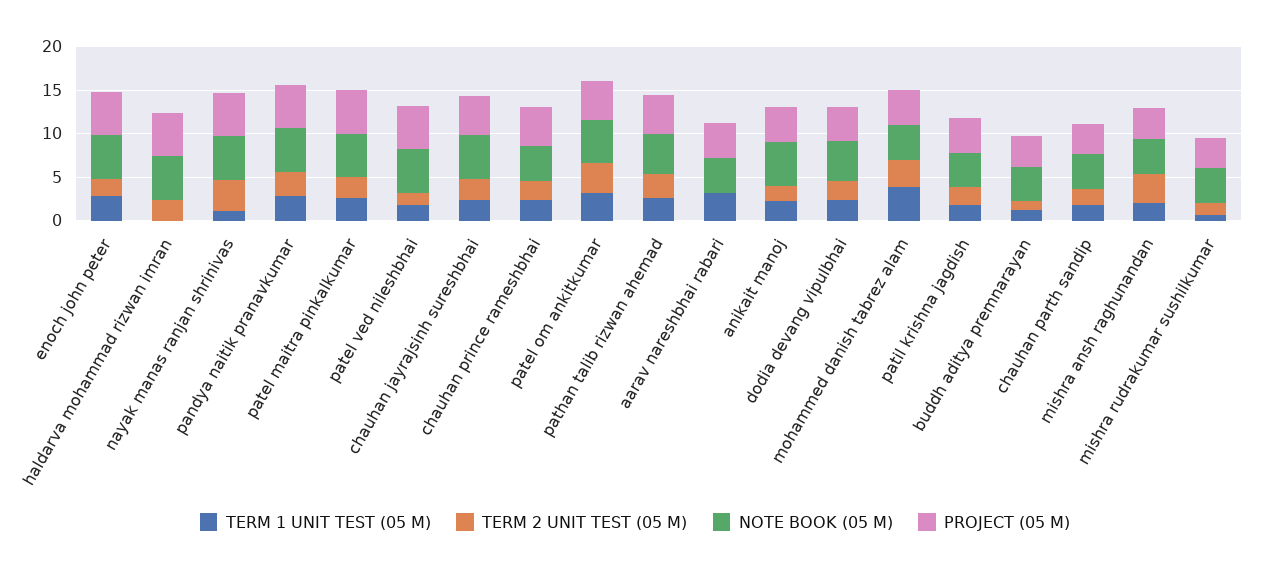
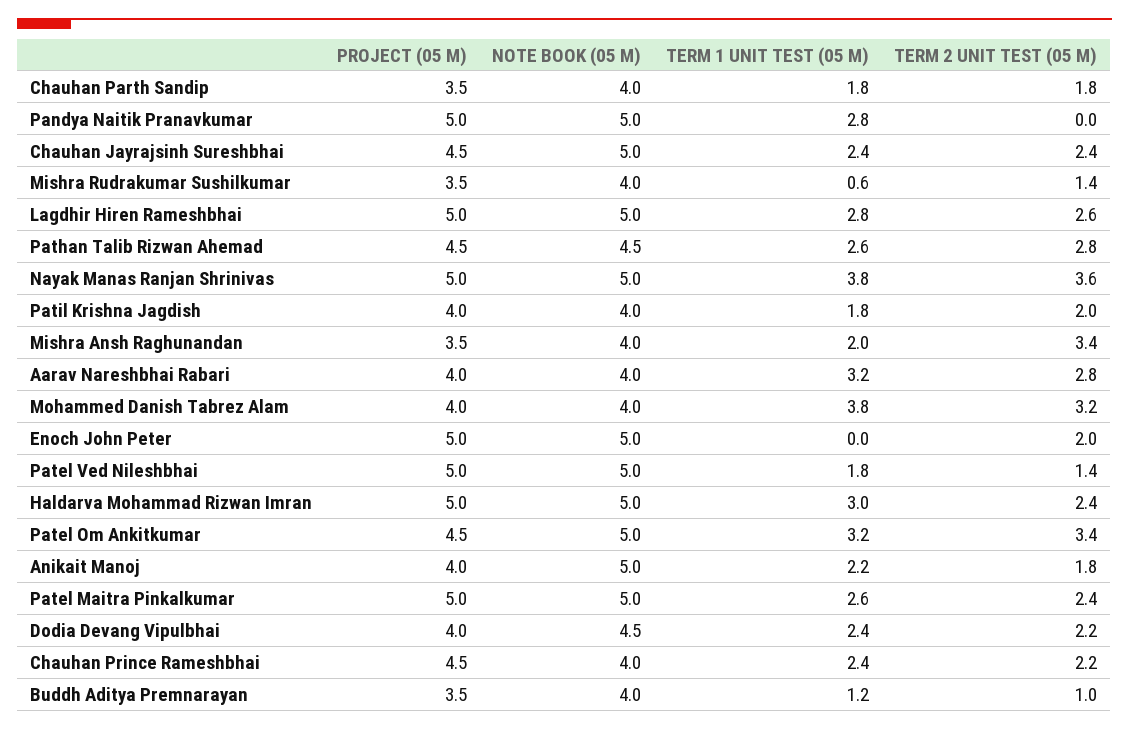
  {
    "TERM 1 UNIT TEST (05 M)": {
-     "enoch john peter": 3,
+     "enoch john peter": 0,
-     "haldarva mohammad rizwan imran": 0,
+     "haldarva mohammad rizwan imran": 3,
-     "nayak manas ranjan shrinivas": 1,
+     "nayak manas ranjan shrinivas": 3.8,
      "pandya naitik pranavkumar": 2.8,
      "patel maitra pinkalkumar": 2.6,
      "patel ved nileshbhai": 1.8,
      "chauhan jayrajsinh sureshbhai": 2.4,
      "chauhan prince rameshbhai": 2.4,
      "patel om ankitkumar": 3.2,
      "pathan talib rizwan ahemad": 2.6,
      "aarav nareshbhai rabari": 3.2,
      "anikait manoj": 2.2,
      "dodia devang vipulbhai": 2.4,
      "mohammed danish tabrez alam": 3.8,
      "patil krishna jagdish": 1.8,
      "buddh aditya premnarayan": 1.2,
      "chauhan parth sandip": 1.8,
      "mishra ansh raghunandan": 2,
-     "mishra rudrakumar sushilkumar": 0.6
+     "mishra rudrakumar sushilkumar": 0.6,
+     "Lagdhir Hiren Rameshbhai": 2.8
    },
    "TERM 2 UNIT TEST (05 M)": {
      "enoch john peter": 2,
      "haldarva mohammad rizwan imran": 2.4,
      "nayak manas ranjan shrinivas": 3.6,
-     "pandya naitik pranavkumar": 3,
+     "pandya naitik pranavkumar": 0,
      "patel maitra pinkalkumar": 2.4,
      "patel ved nileshbhai": 1.4,
      "chauhan jayrajsinh sureshbhai": 2.4,
      "chauhan prince rameshbhai": 2.2,
      "patel om ankitkumar": 3.4,
      "pathan talib rizwan ahemad": 2.8,
-     "aarav nareshbhai rabari": 0,
+     "aarav nareshbhai rabari": 2.8,
      "anikait manoj": 1.8,
      "dodia devang vipulbhai": 2.2,
      "mohammed danish tabrez alam": 3.2,
      "patil krishna jagdish": 2,
      "buddh aditya premnarayan": 1,
      "chauhan parth sandip": 1.8,
      "mishra ansh raghunandan": 3.4,
-     "mishra rudrakumar sushilkumar": 1.4
+     "mishra rudrakumar sushilkumar": 1.4,
+     "Lagdhir Hiren Rameshbhai": 2.6
    },
    "NOTE BOOK (05 M)": {
      "enoch john peter": 5,
      "haldarva mohammad rizwan imran": 5,
      "nayak manas ranjan shrinivas": 5,
      "pandya naitik pranavkumar": 5,
      "patel maitra pinkalkumar": 5,
      "patel ved nileshbhai": 5,
      "chauhan jayrajsinh sureshbhai": 5,
      "chauhan prince rameshbhai": 4,
      "patel om ankitkumar": 5,
      "pathan talib rizwan ahemad": 4.5,
      "aarav nareshbhai rabari": 4,
      "anikait manoj": 5,
      "dodia devang vipulbhai": 4.5,
      "mohammed danish tabrez alam": 4,
      "patil krishna jagdish": 4,
      "buddh aditya premnarayan": 4,
      "chauhan parth sandip": 4,
      "mishra ansh raghunandan": 4,
-     "mishra rudrakumar sushilkumar": 4
+     "mishra rudrakumar sushilkumar": 4,
+     "Lagdhir Hiren Rameshbhai": 5
    },
    "PROJECT (05 M)": {
      "enoch john peter": 5,
      "haldarva mohammad rizwan imran": 5,
      "nayak manas ranjan shrinivas": 5,
      "pandya naitik pranavkumar": 5,
      "patel maitra pinkalkumar": 5,
      "patel ved nileshbhai": 5,
      "chauhan jayrajsinh sureshbhai": 4.5,
      "chauhan prince rameshbhai": 4.5,
      "patel om ankitkumar": 4.5,
      "pathan talib rizwan ahemad": 4.5,
      "aarav nareshbhai rabari": 4,
      "anikait manoj": 4,
      "dodia devang vipulbhai": 4,
      "mohammed danish tabrez alam": 4,
      "patil krishna jagdish": 4,
      "buddh aditya premnarayan": 3.5,
      "chauhan parth sandip": 3.5,
      "mishra ansh raghunandan": 3.5,
-     "mishra rudrakumar sushilkumar": 3.5
+     "mishra rudrakumar sushilkumar": 3.5,
+     "Lagdhir Hiren Rameshbhai": 5
    }
  }

